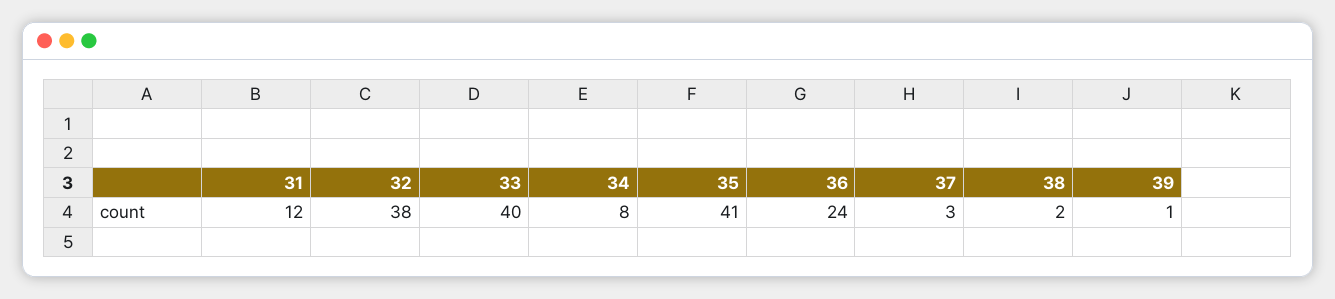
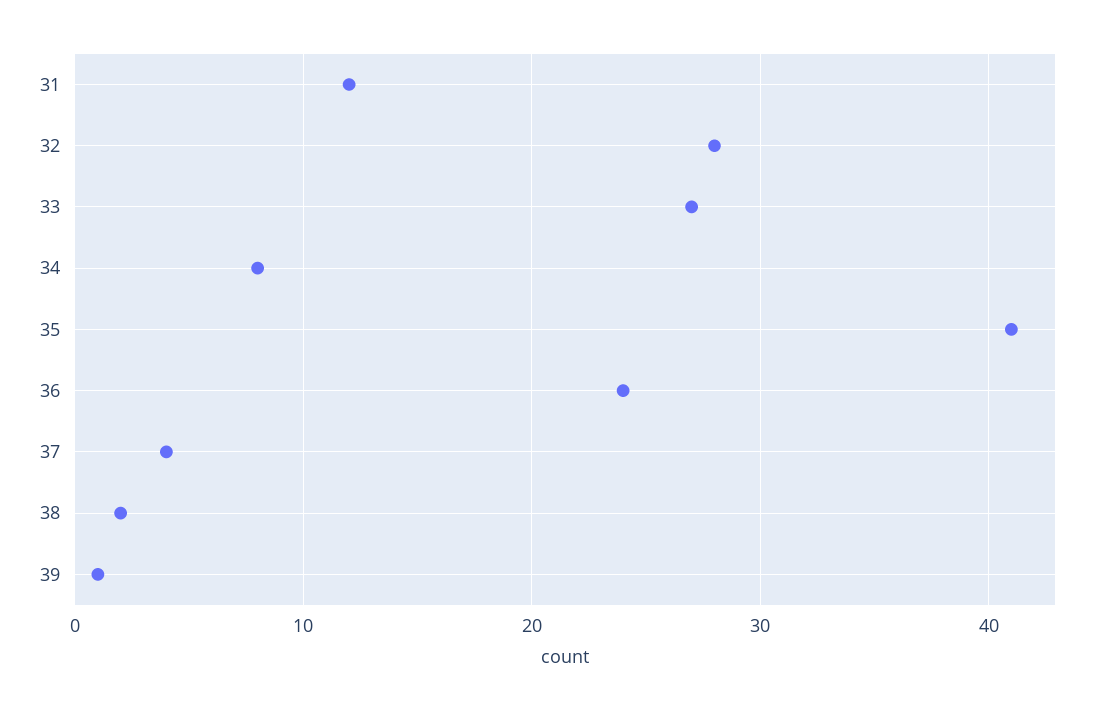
  {
    "31": 12,
-   "32": 38,
+   "32": 28,
-   "33": 40,
+   "33": 27,
    "34": 8,
    "35": 41,
    "36": 24,
-   "37": 3,
+   "37": 4,
    "38": 2,
    "39": 1
  }

